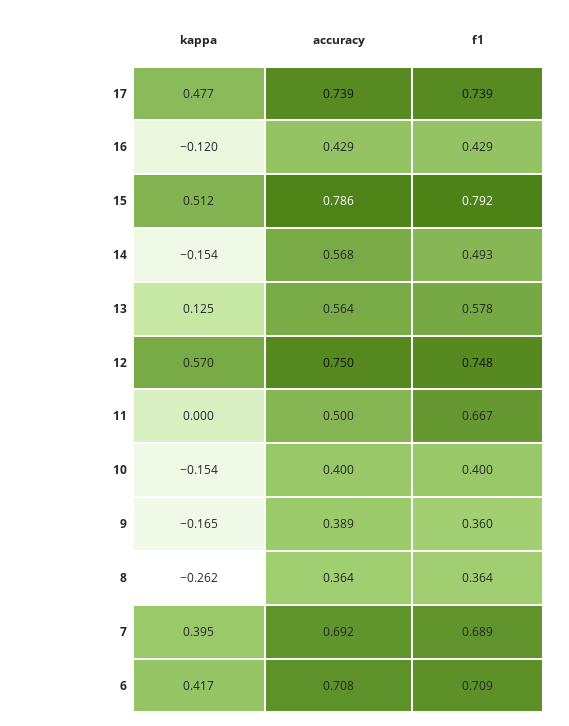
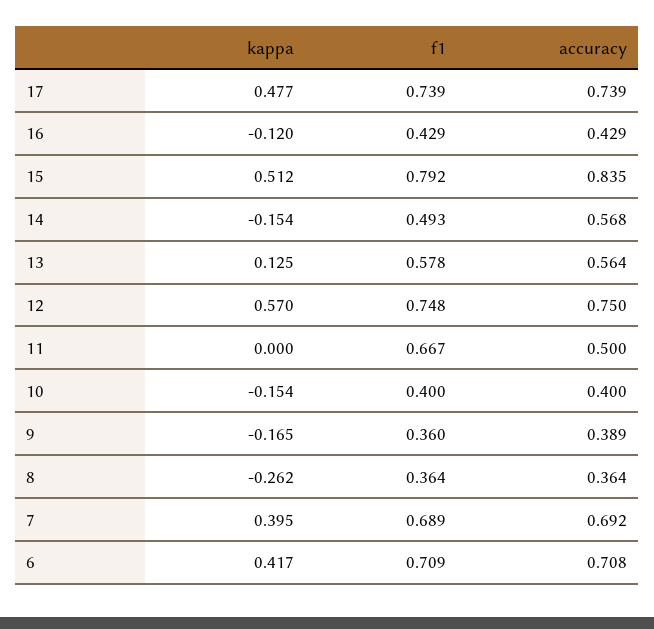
  {
    "kappa": {
      "17": 0.477,
      "16": -0.12,
      "15": 0.512,
      "14": -0.154,
      "13": 0.125,
      "12": 0.57,
      "11": 0,
      "10": -0.154,
      "9": -0.165,
      "8": -0.262,
      "7": 0.395,
      "6": 0.417
    },
    "accuracy": {
      "17": 0.739,
      "16": 0.429,
-     "15": 0.786,
+     "15": 0.835,
      "14": 0.568,
      "13": 0.564,
      "12": 0.75,
      "11": 0.5,
      "10": 0.4,
      "9": 0.389,
      "8": 0.364,
      "7": 0.692,
      "6": 0.708
    },
    "f1": {
      "17": 0.739,
      "16": 0.429,
      "15": 0.792,
      "14": 0.493,
      "13": 0.578,
      "12": 0.748,
      "11": 0.667,
      "10": 0.4,
      "9": 0.36,
      "8": 0.364,
      "7": 0.689,
      "6": 0.709
    }
  }

